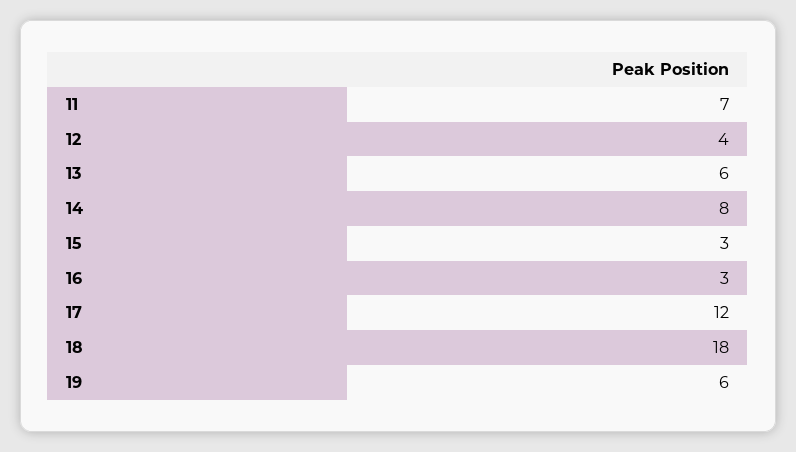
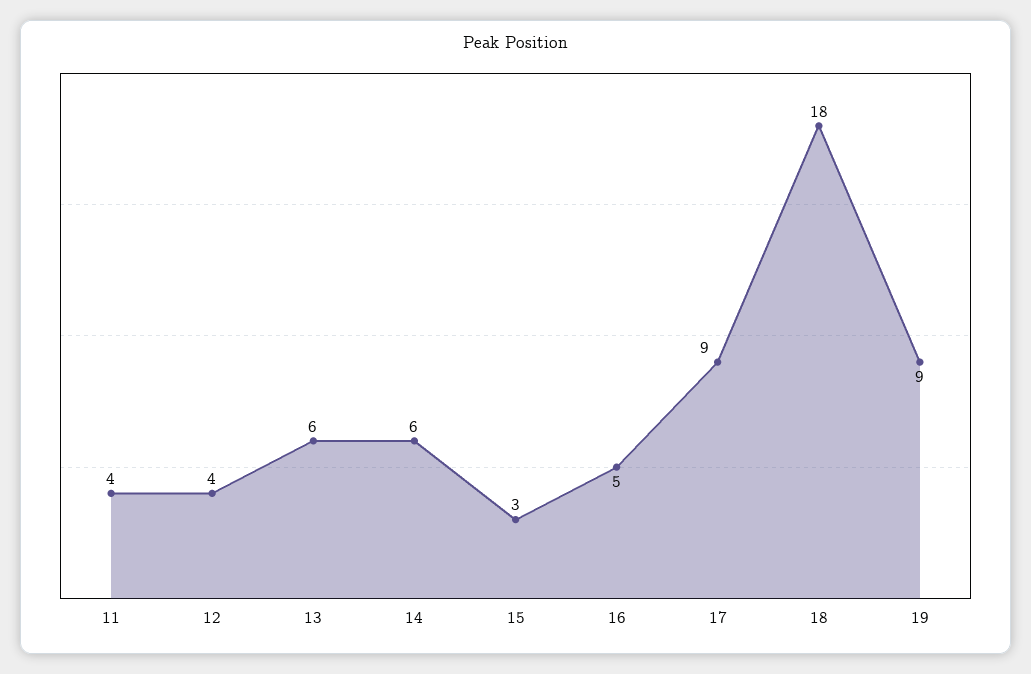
  {
-   "11": 7,
+   "11": 4,
    "12": 4,
    "13": 6,
-   "14": 8,
+   "14": 6,
    "15": 3,
-   "16": 3,
+   "16": 5,
-   "17": 12,
+   "17": 9,
    "18": 18,
-   "19": 6
+   "19": 9
  }

